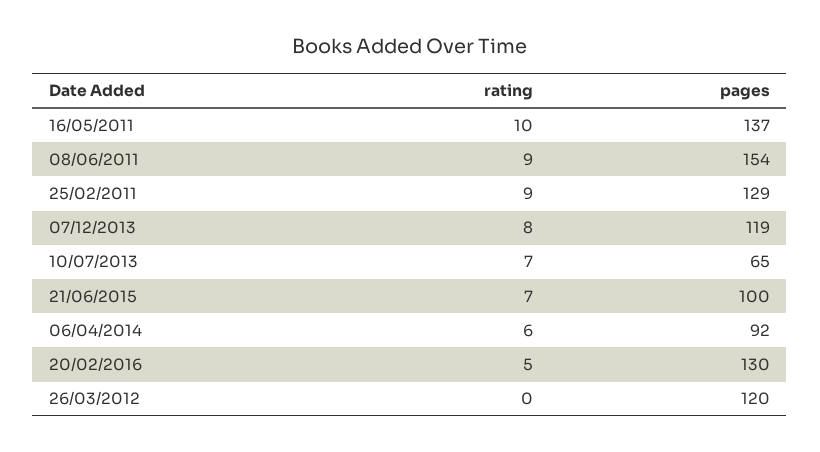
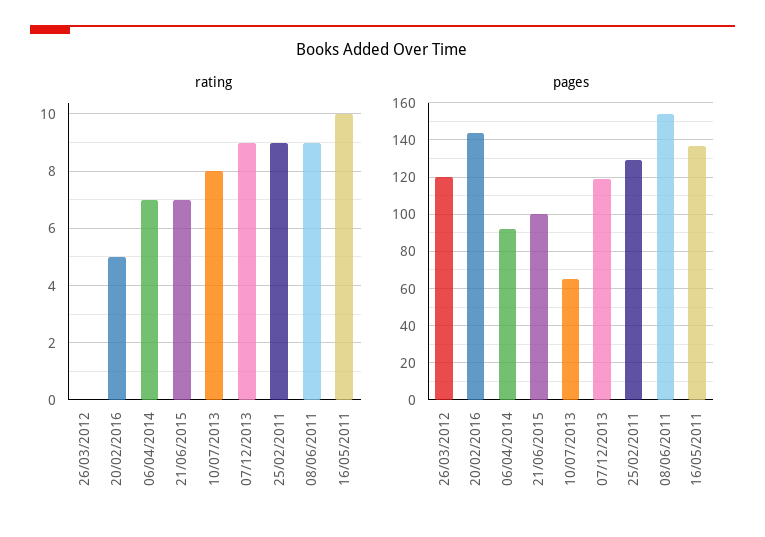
  {
    "rating": {
      "16/05/2011": 10,
      "08/06/2011": 9,
      "25/02/2011": 9,
-     "07/12/2013": 8,
+     "07/12/2013": 9,
-     "10/07/2013": 7,
+     "10/07/2013": 8,
      "21/06/2015": 7,
-     "06/04/2014": 6,
+     "06/04/2014": 7,
      "20/02/2016": 5,
      "26/03/2012": 0
    },
    "pages": {
      "16/05/2011": 137,
      "08/06/2011": 154,
      "25/02/2011": 129,
      "07/12/2013": 119,
      "10/07/2013": 65,
      "21/06/2015": 100,
      "06/04/2014": 92,
-     "20/02/2016": 130,
+     "20/02/2016": 145,
      "26/03/2012": 120
    }
  }

